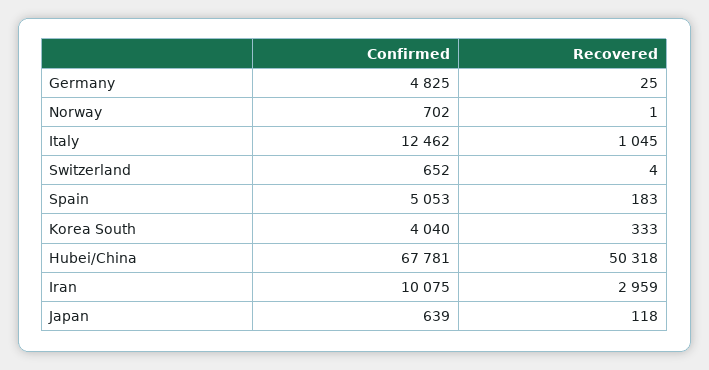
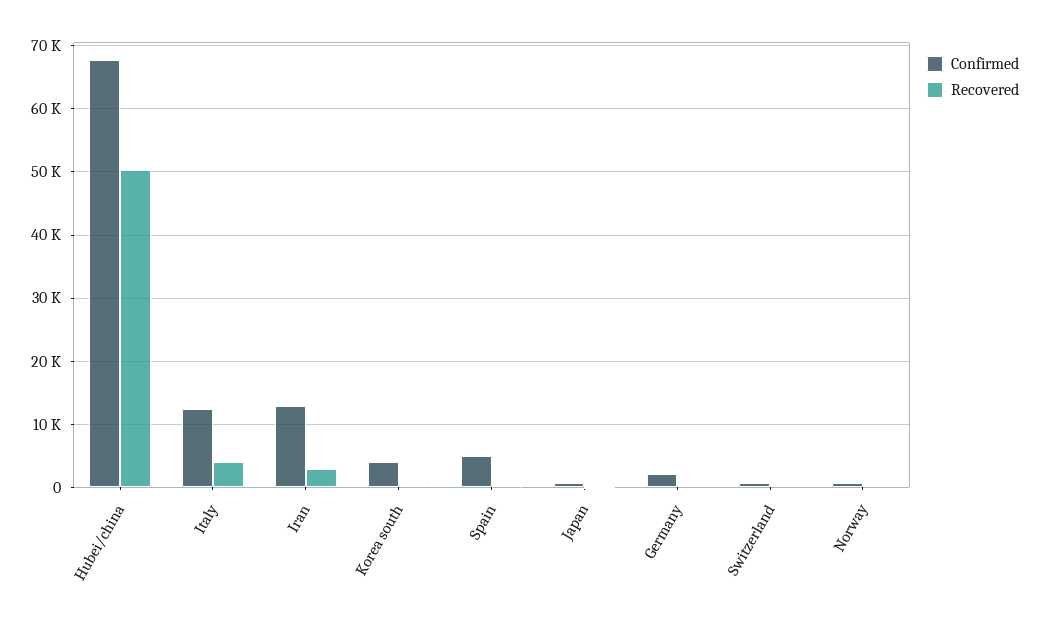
  {
    "Confirmed": {
-     "Germany": 4825,
+     "Germany": 2000,
      "Norway": 702,
      "Italy": 12462,
      "Switzerland": 652,
      "Spain": 5053,
      "Korea South": 4040,
      "Hubei/China": 67781,
-     "Iran": 10075,
+     "Iran": 13000,
      "Japan": 639
    },
    "Recovered": {
      "Germany": 25,
      "Norway": 1,
-     "Italy": 1045,
+     "Italy": 4000,
      "Switzerland": 4,
      "Spain": 183,
      "Korea South": 333,
      "Hubei/China": 50318,
      "Iran": 2959,
      "Japan": 118
    }
  }

